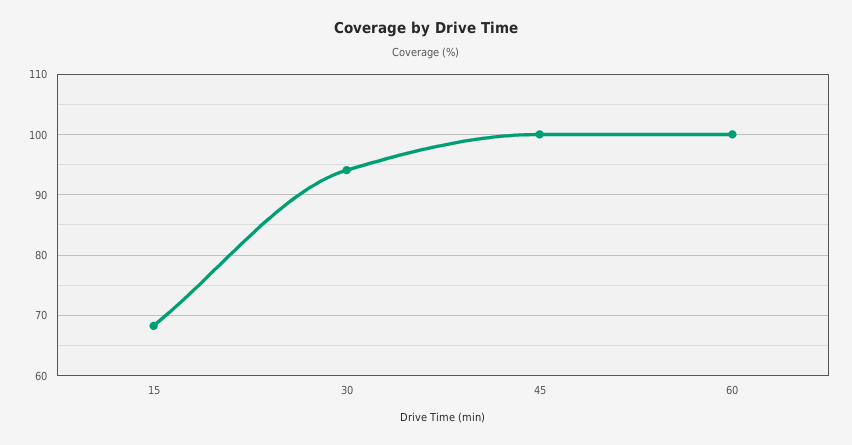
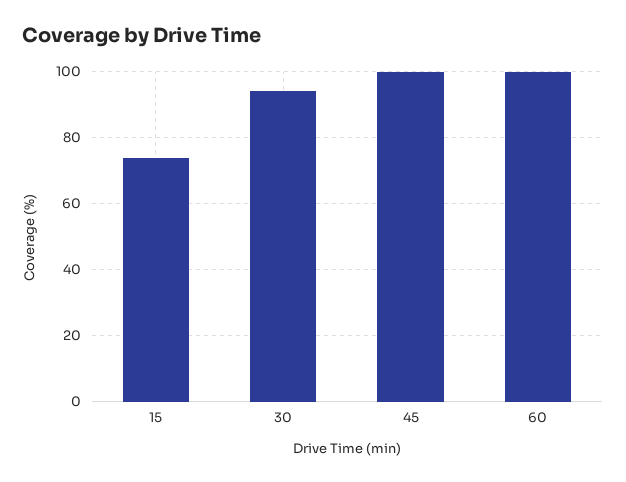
  {
-   "15": 68,
+   "15": 74,
    "30": 94,
    "45": 100,
    "60": 100
  }

